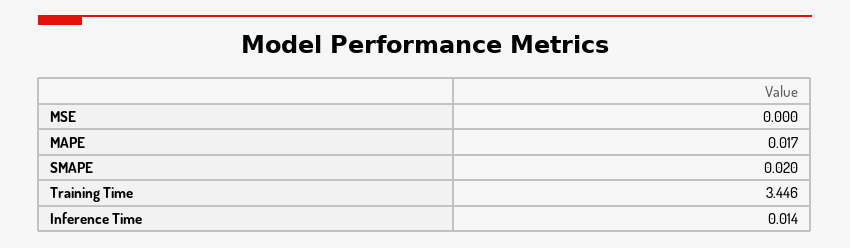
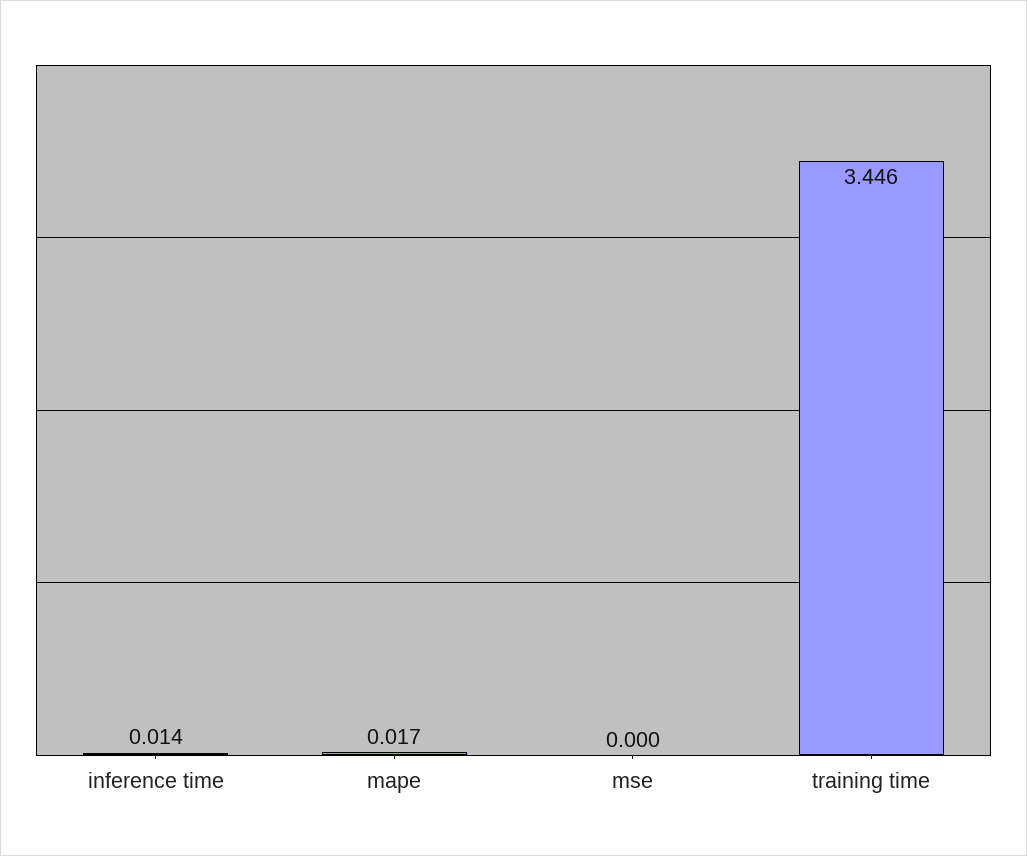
  {
    "MSE": 0,
    "MAPE": 0.017,
-   "SMAPE": 0.02,
    "Training Time": 3.446,
    "Inference Time": 0.014
  }

